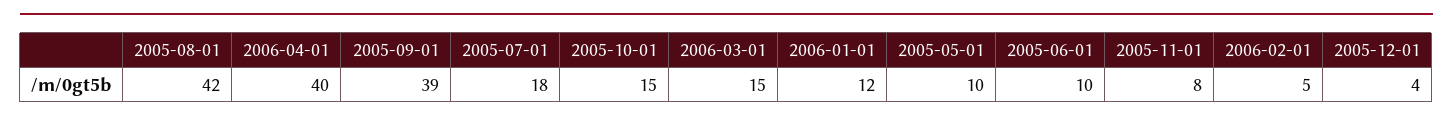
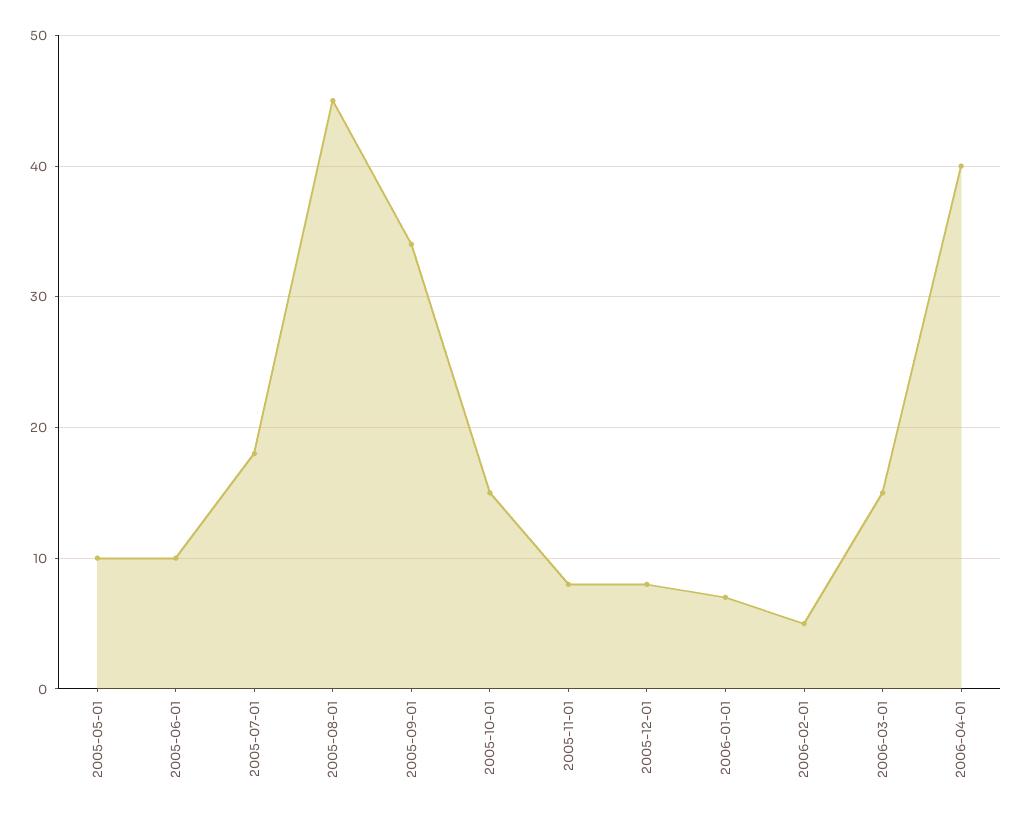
  {
-   "2005-08-01": 42,
+   "2005-08-01": 45,
    "2006-04-01": 40,
-   "2005-09-01": 39,
+   "2005-09-01": 34,
    "2005-07-01": 18,
    "2005-10-01": 15,
    "2006-03-01": 15,
-   "2006-01-01": 12,
+   "2006-01-01": 7,
    "2005-05-01": 10,
    "2005-06-01": 10,
    "2005-11-01": 8,
    "2006-02-01": 5,
-   "2005-12-01": 4
+   "2005-12-01": 8
  }

